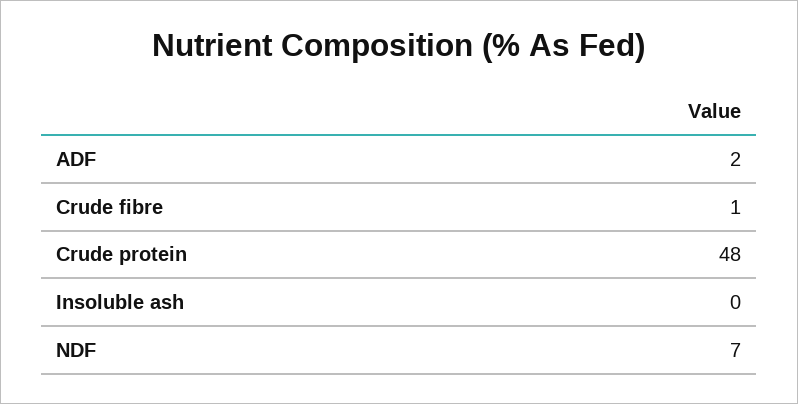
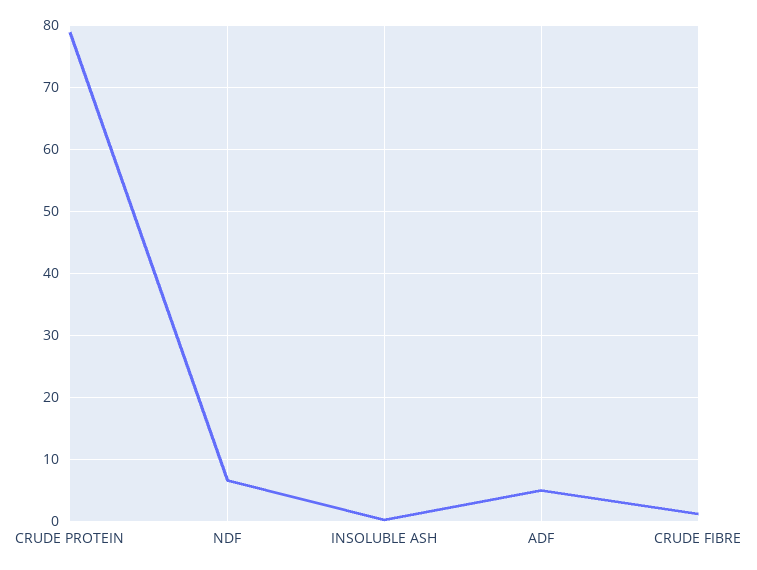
  {
-   "ADF": 2,
+   "ADF": 5,
    "Crude fibre": 1,
-   "Crude protein": 48,
+   "Crude protein": 79,
    "Insoluble ash": 0,
    "NDF": 7
  }

